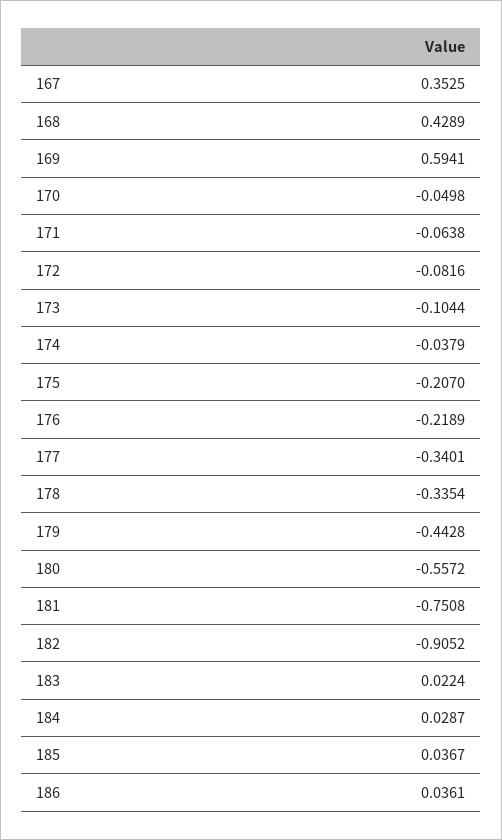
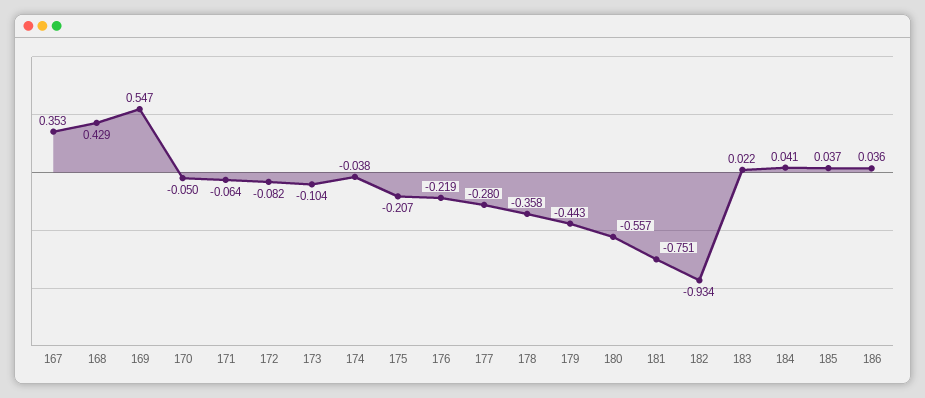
  {
    "167": 0.3525,
    "168": 0.4289,
-   "169": 0.5941,
+   "169": 0.547,
    "170": -0.0498,
    "171": -0.0638,
    "172": -0.0816,
    "173": -0.1044,
    "174": -0.0379,
    "175": -0.207,
    "176": -0.2189,
-   "177": -0.3401,
+   "177": -0.28,
-   "178": -0.3354,
+   "178": -0.358,
    "179": -0.4428,
    "180": -0.5572,
    "181": -0.7508,
-   "182": -0.9052,
+   "182": -0.934,
    "183": 0.0224,
-   "184": 0.0287,
+   "184": 0.041,
    "185": 0.0367,
    "186": 0.0361
  }

